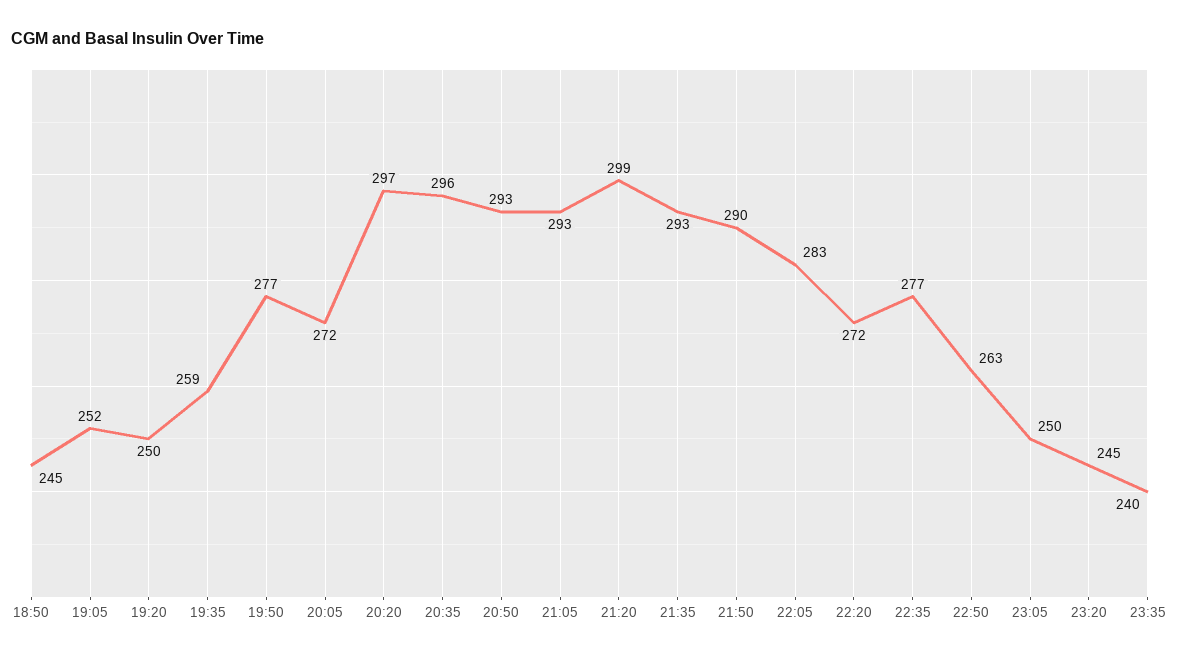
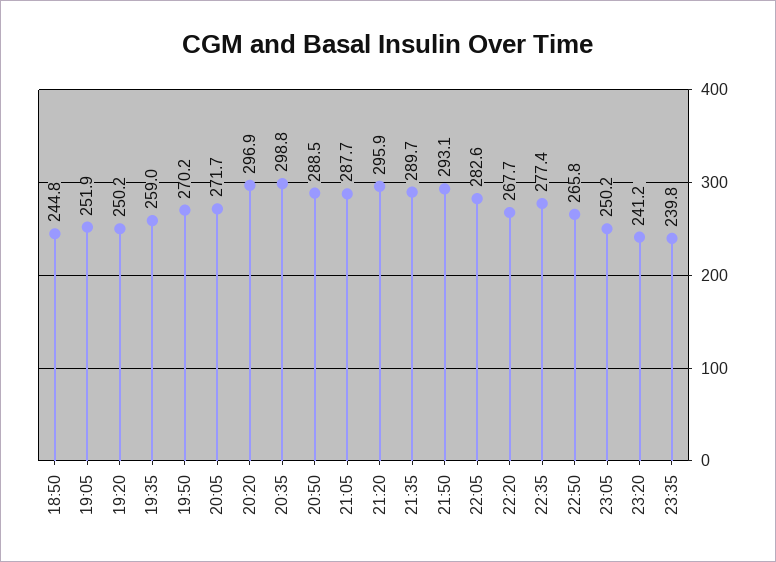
  {
    "18:50": 244.8,
    "19:05": 251.9,
    "19:20": 250.2,
    "19:35": 259,
-   "19:50": 277,
+   "19:50": 270.2,
    "20:05": 271.7,
    "20:20": 296.9,
-   "20:35": 296,
+   "20:35": 298.8,
-   "20:50": 293,
+   "20:50": 288.5,
-   "21:05": 293,
+   "21:05": 287.7,
-   "21:20": 299,
+   "21:20": 295.9,
-   "21:35": 293,
+   "21:35": 289.7,
-   "21:50": 290,
+   "21:50": 293.1,
    "22:05": 282.6,
-   "22:20": 272,
+   "22:20": 267.7,
    "22:35": 277.4,
-   "22:50": 263,
+   "22:50": 265.8,
    "23:05": 250.2,
-   "23:20": 245,
+   "23:20": 241.2,
    "23:35": 239.8
  }

